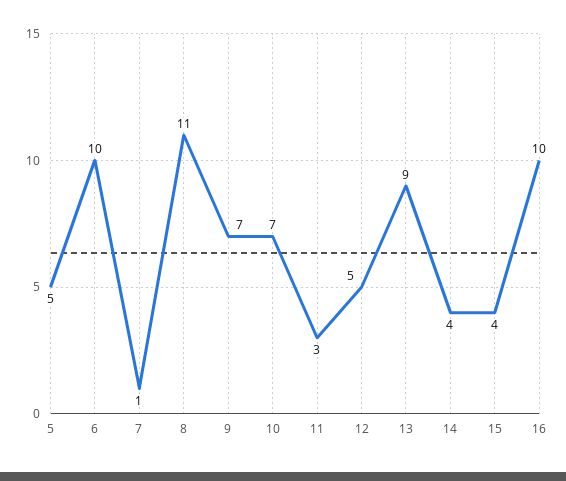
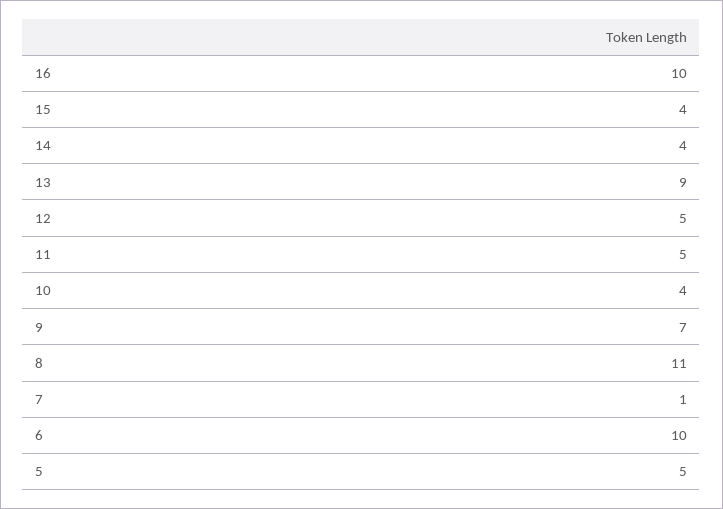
  {
    "5": 5,
    "6": 10,
    "7": 1,
    "8": 11,
    "9": 7,
-   "10": 7,
+   "10": 4,
-   "11": 3,
+   "11": 5,
    "12": 5,
    "13": 9,
    "14": 4,
    "15": 4,
    "16": 10
  }

